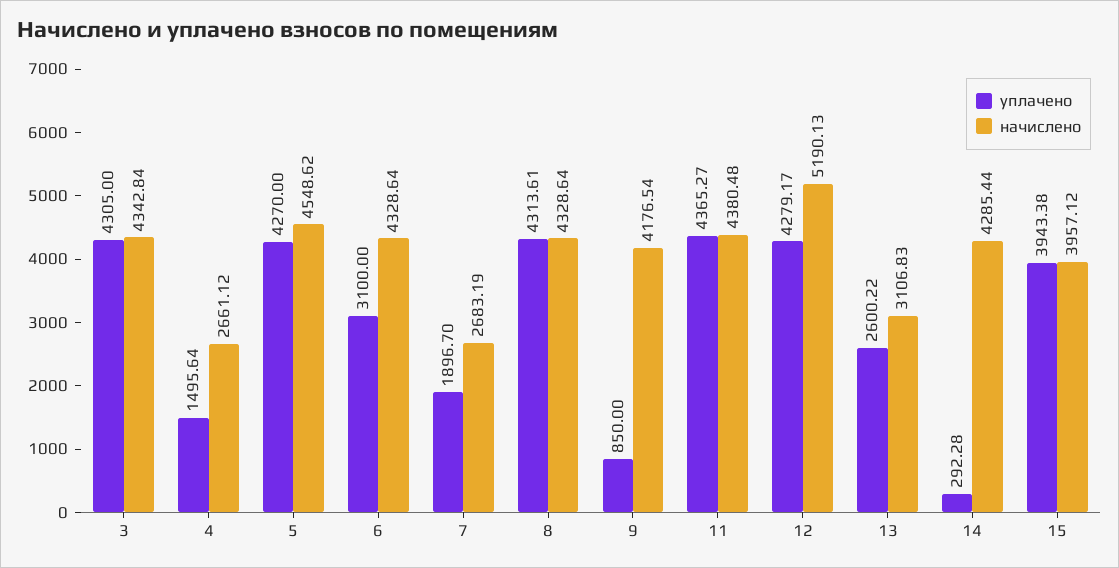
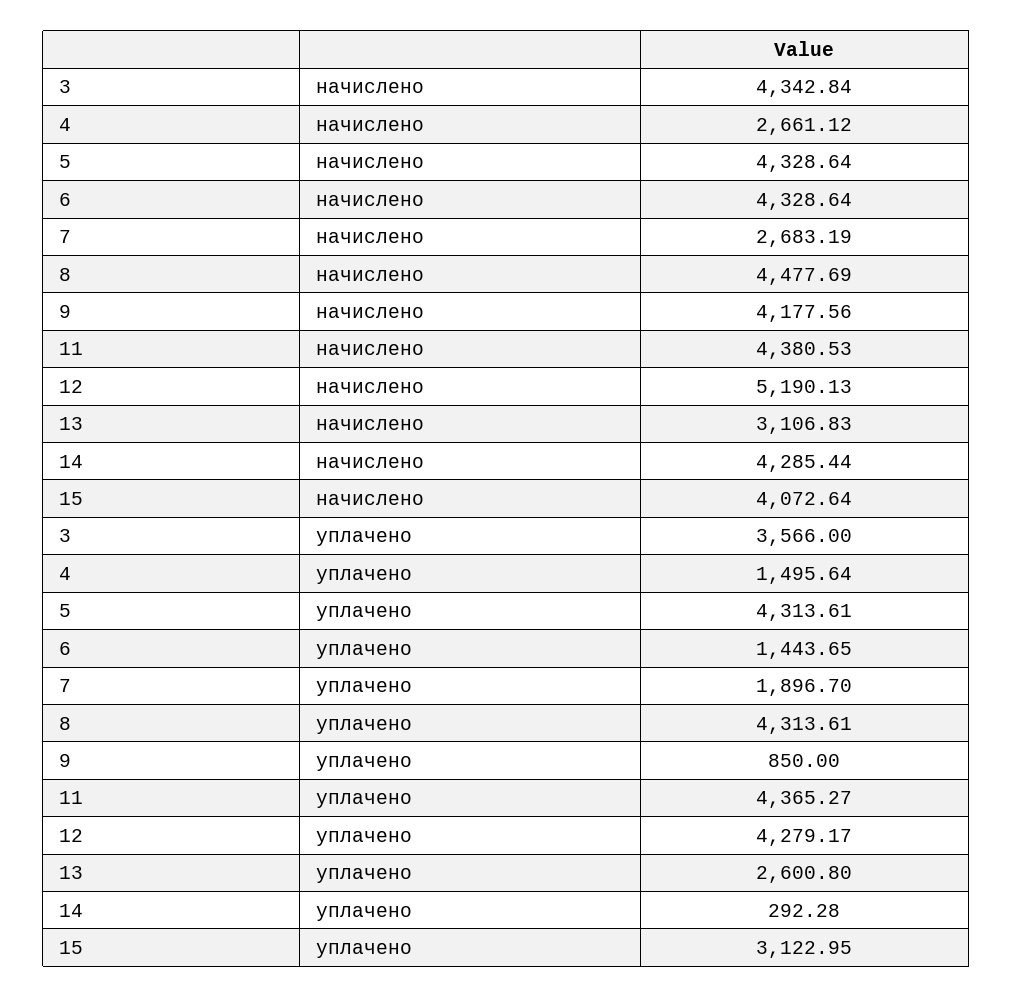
  {
    "уплачено": {
-     "3": 4305,
+     "3": 3566,
      "4": 1495.64,
-     "5": 4270,
+     "5": 4313.61,
-     "6": 3100,
+     "6": 1443.65,
      "7": 1896.7,
      "8": 4313.61,
      "9": 850,
      "11": 4365.27,
      "12": 4279.17,
-     "13": 2600.22,
+     "13": 2600.8,
      "14": 292.28,
-     "15": 3943.38
+     "15": 3122.95
    },
    "начислено": {
      "3": 4342.84,
      "4": 2661.12,
-     "5": 4548.62,
+     "5": 4328.64,
      "6": 4328.64,
      "7": 2683.19,
-     "8": 4328.64,
+     "8": 4477.69,
-     "9": 4176.54,
+     "9": 4177.56,
-     "11": 4380.48,
+     "11": 4380.53,
      "12": 5190.13,
      "13": 3106.83,
      "14": 4285.44,
-     "15": 3957.12
+     "15": 4072.64
    }
  }

